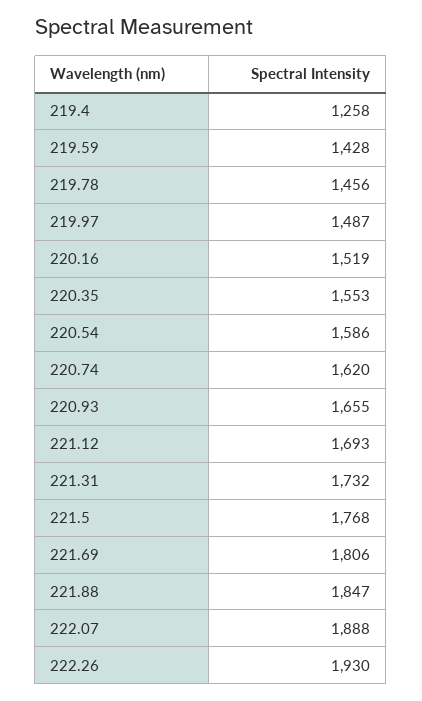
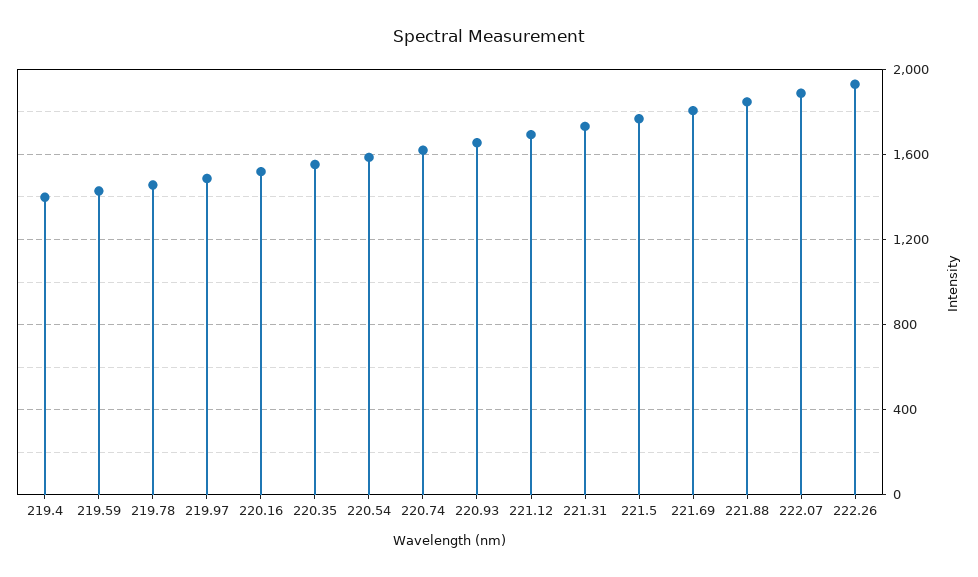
  {
-   "219.4": 1258,
+   "219.4": 1400,
    "219.59": 1428,
    "219.78": 1456,
    "219.97": 1487,
    "220.16": 1519,
    "220.35": 1553,
    "220.54": 1586,
    "220.74": 1620,
    "220.93": 1655,
    "221.12": 1693,
    "221.31": 1732,
    "221.5": 1768,
    "221.69": 1806,
    "221.88": 1847,
    "222.07": 1888,
    "222.26": 1930
  }

